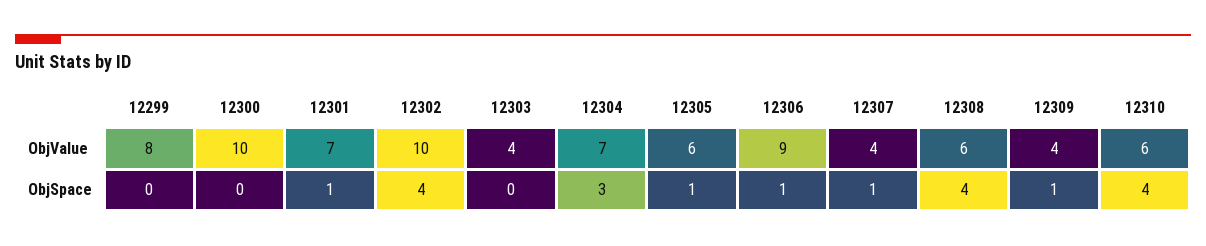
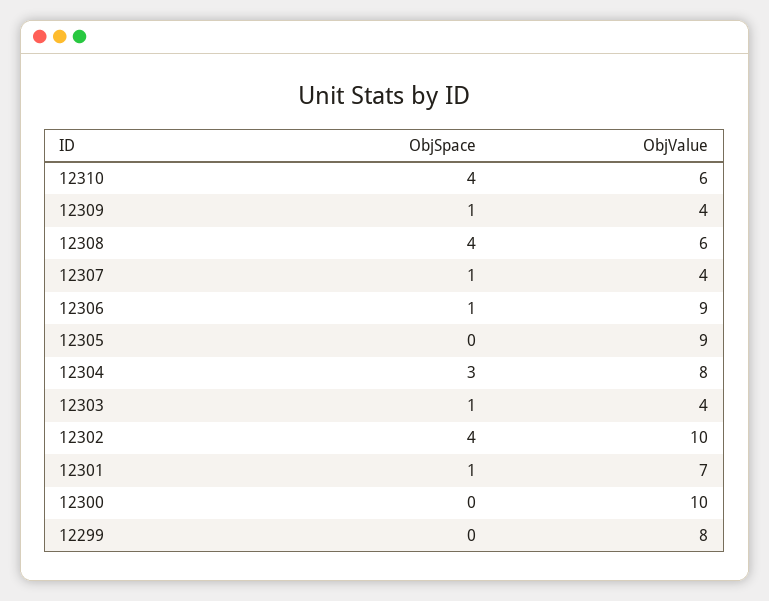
  {
    "12299": {
      "ObjValue": 8,
      "ObjSpace": 0
    },
    "12300": {
      "ObjValue": 10,
      "ObjSpace": 0
    },
    "12301": {
      "ObjValue": 7,
      "ObjSpace": 1
    },
    "12302": {
      "ObjValue": 10,
      "ObjSpace": 4
    },
    "12303": {
      "ObjValue": 4,
-     "ObjSpace": 0
+     "ObjSpace": 1
    },
    "12304": {
-     "ObjValue": 7,
+     "ObjValue": 8,
      "ObjSpace": 3
    },
    "12305": {
-     "ObjValue": 6,
+     "ObjValue": 9,
-     "ObjSpace": 1
+     "ObjSpace": 0
    },
    "12306": {
      "ObjValue": 9,
      "ObjSpace": 1
    },
    "12307": {
      "ObjValue": 4,
      "ObjSpace": 1
    },
    "12308": {
      "ObjValue": 6,
      "ObjSpace": 4
    },
    "12309": {
      "ObjValue": 4,
      "ObjSpace": 1
    },
    "12310": {
      "ObjValue": 6,
      "ObjSpace": 4
    }
  }

